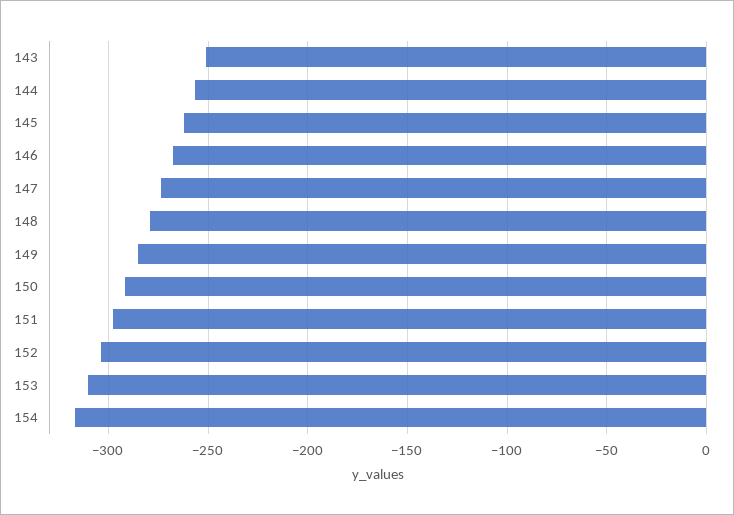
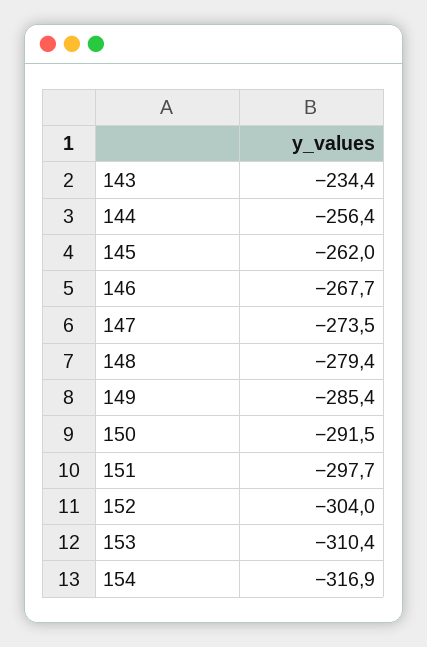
  {
-   "143": -250,
+   "143": -234.4,
    "144": -256.4,
    "145": -262,
    "146": -267.7,
    "147": -273.5,
    "148": -279.4,
    "149": -285.4,
    "150": -291.5,
    "151": -297.7,
    "152": -304,
    "153": -310.4,
    "154": -316.9
  }

